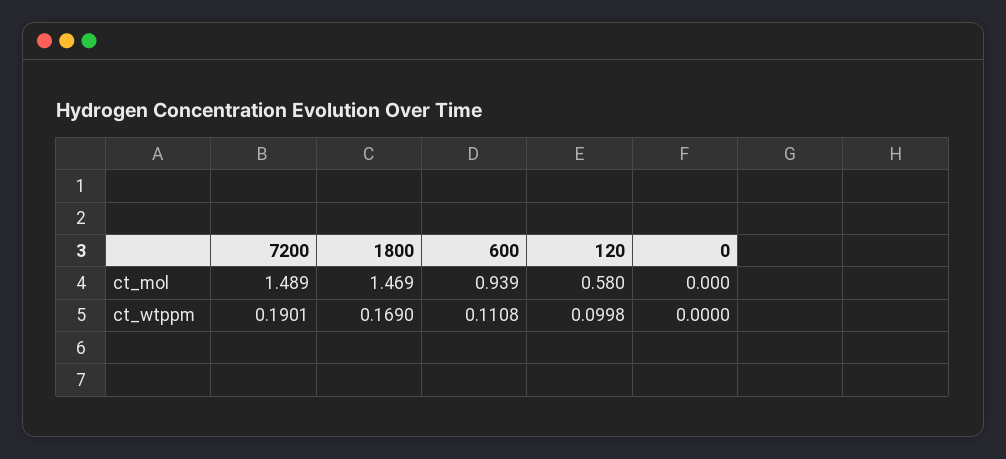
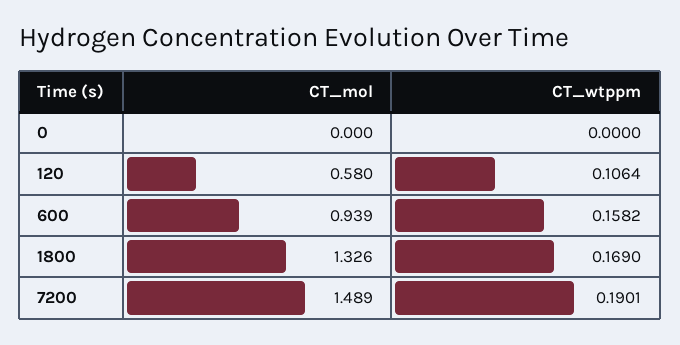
  {
    "7200": {
      "ct_mol": 1.489,
      "ct_wtppm": 0.1901
    },
    "1800": {
-     "ct_mol": 1.469,
+     "ct_mol": 1.326,
      "ct_wtppm": 0.169
    },
    "600": {
      "ct_mol": 0.939,
-     "ct_wtppm": 0.1108
+     "ct_wtppm": 0.1582
    },
    "120": {
      "ct_mol": 0.58,
-     "ct_wtppm": 0.0998
+     "ct_wtppm": 0.1064
    },
    "0": {
      "ct_mol": 0,
      "ct_wtppm": 0
    }
  }

